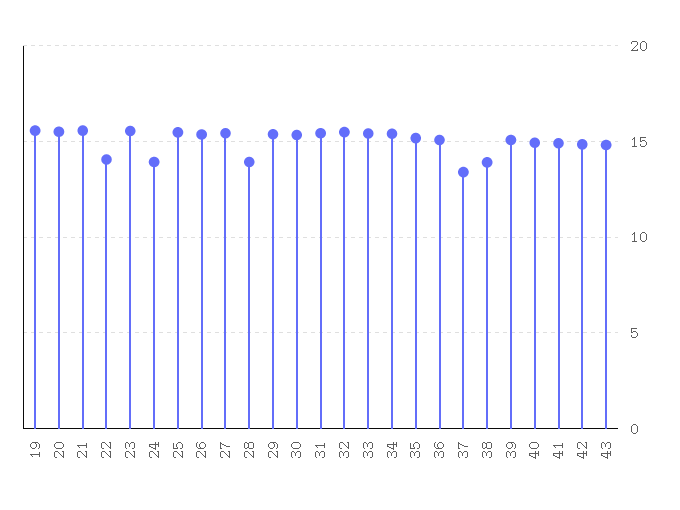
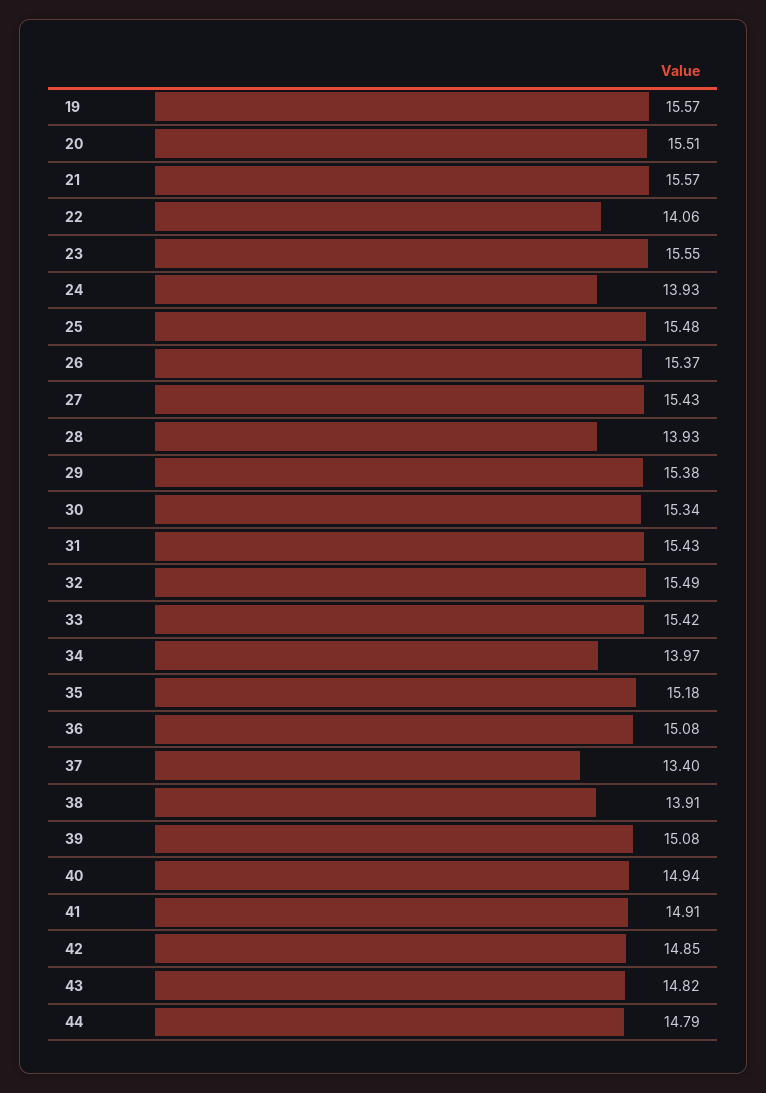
  {
    "19": 15.57,
    "20": 15.51,
    "21": 15.57,
    "22": 14.06,
    "23": 15.55,
    "24": 13.93,
    "25": 15.48,
    "26": 15.37,
    "27": 15.43,
    "28": 13.93,
    "29": 15.38,
    "30": 15.34,
    "31": 15.43,
    "32": 15.49,
    "33": 15.42,
-   "34": 15.5,
+   "34": 13.97,
    "35": 15.18,
    "36": 15.08,
    "37": 13.4,
    "38": 13.91,
    "39": 15.08,
    "40": 14.94,
    "41": 14.91,
    "42": 14.85,
-   "43": 14.82
+   "43": 14.82,
+   "44": 14.79
  }

